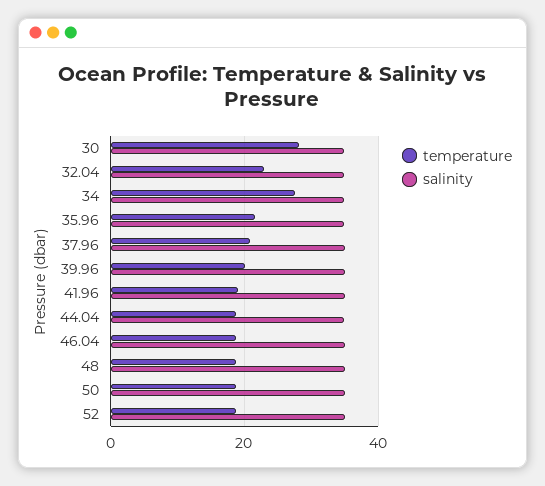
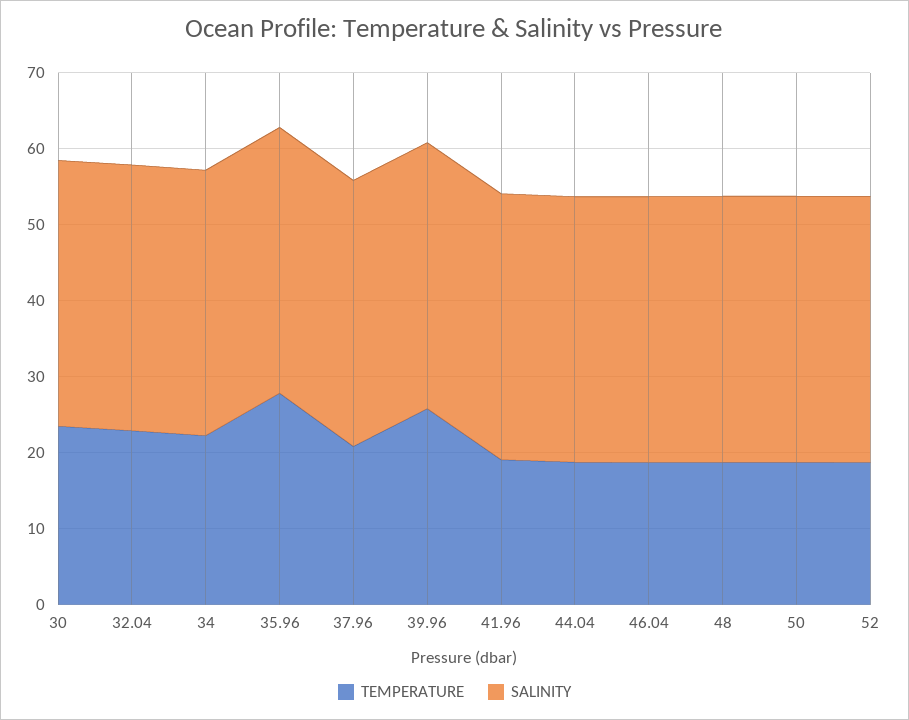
  {
    "temperature": {
-     "30": 28,
+     "30": 24,
      "32.04": 22,
-     "34": 28,
+     "34": 22,
-     "35.96": 22,
+     "35.96": 28,
      "37.96": 20,
-     "39.96": 20,
+     "39.96": 26,
      "41.96": 20,
      "44.04": 18,
      "46.04": 18,
      "48": 18,
      "50": 18,
      "52": 18
    },
    "salinity": {
      "30": 34,
      "32.04": 34,
      "34": 34,
      "35.96": 34,
      "37.96": 34,
      "39.96": 34,
      "41.96": 34,
      "44.04": 34,
      "46.04": 34,
      "48": 36,
      "50": 36,
      "52": 36
    }
  }

